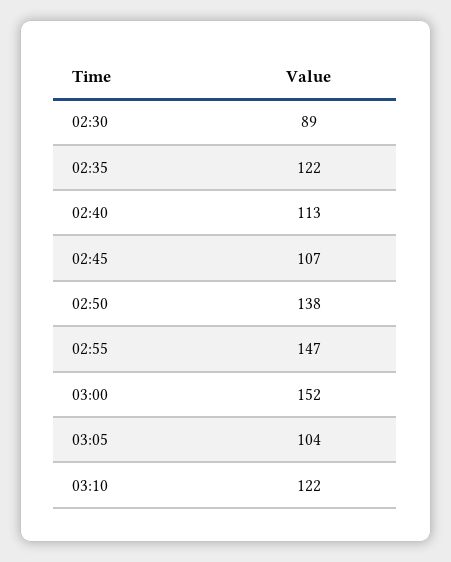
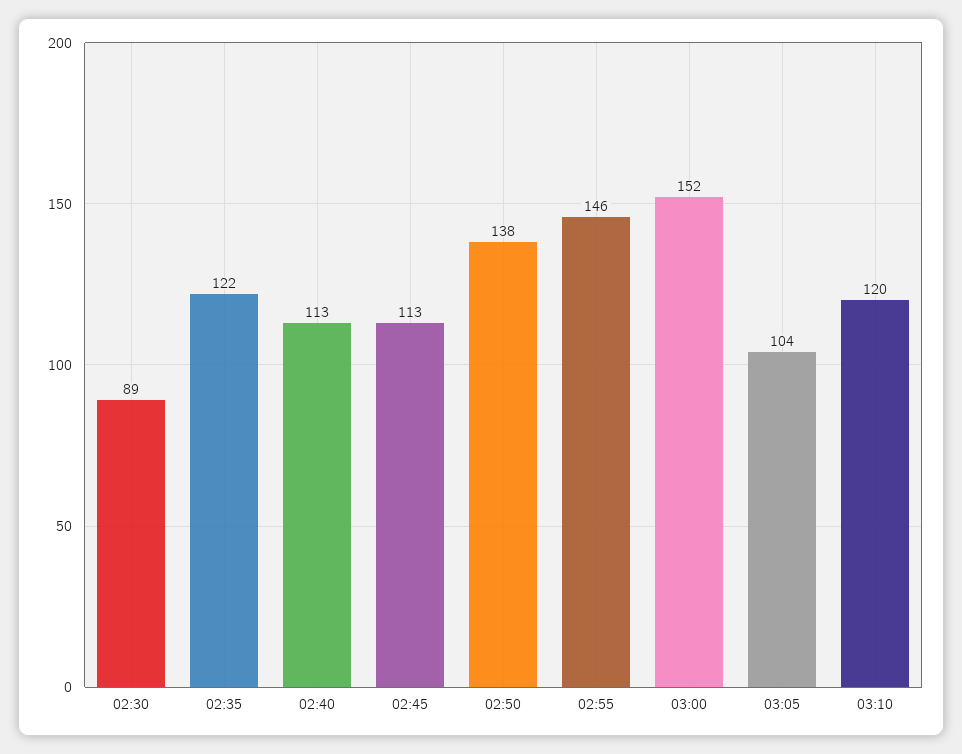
  {
    "02:30": 89,
    "02:35": 122,
    "02:40": 113,
-   "02:45": 107,
+   "02:45": 113,
    "02:50": 138,
-   "02:55": 147,
+   "02:55": 146,
    "03:00": 152,
    "03:05": 104,
-   "03:10": 122
+   "03:10": 120
  }

